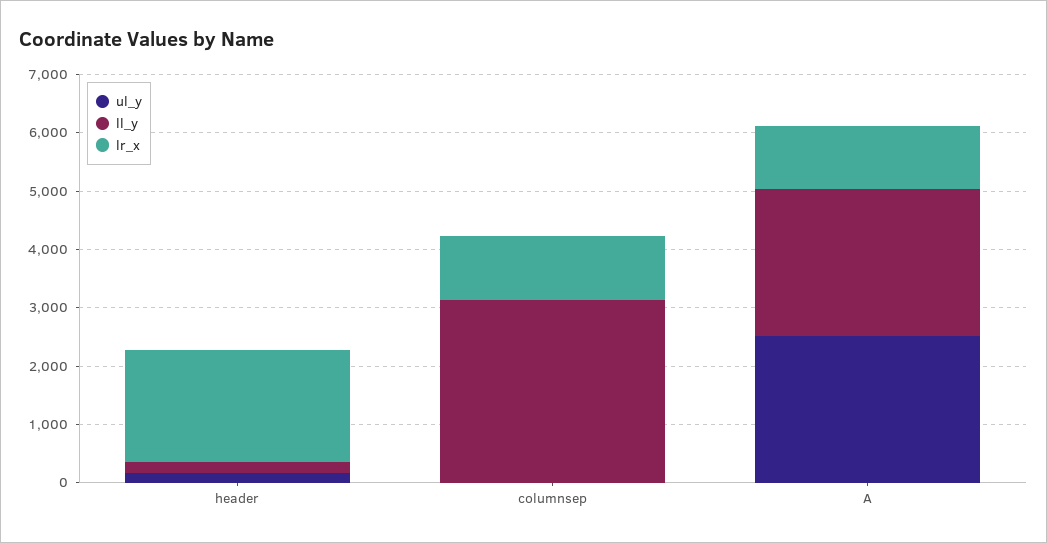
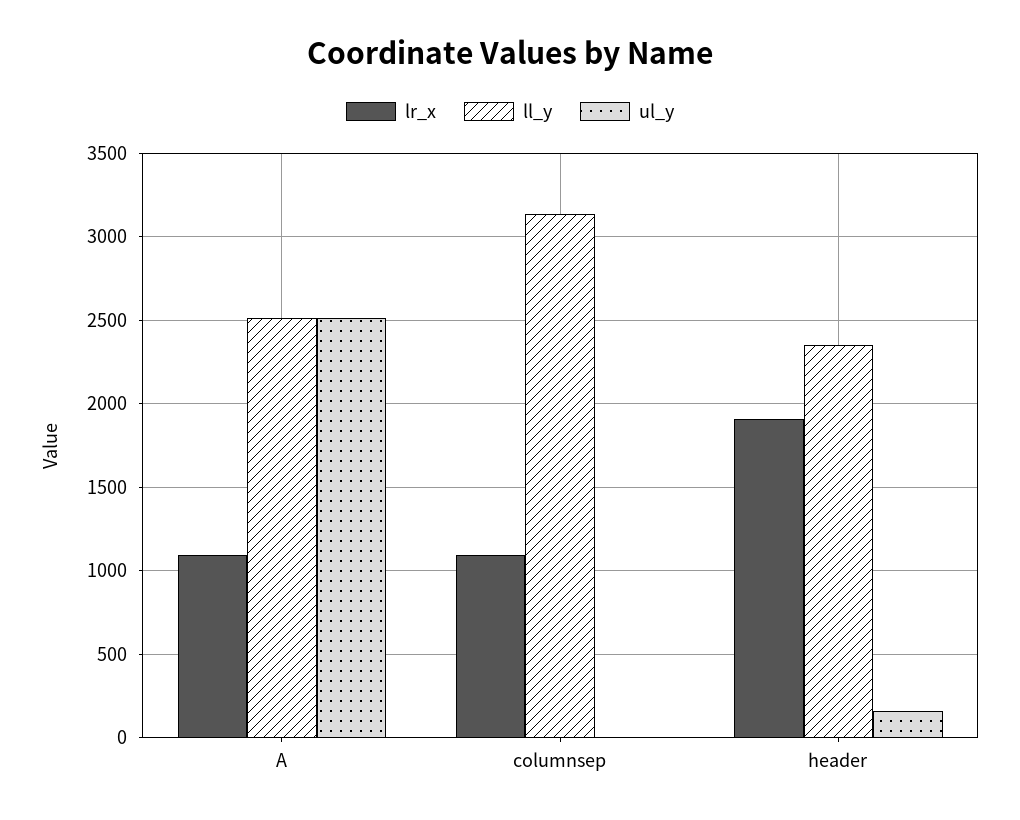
  {
    "ul_y": {
      "header": 150,
      "columnsep": 0,
      "A": 2500
    },
    "ll_y": {
-     "header": 200,
+     "header": 2350,
      "columnsep": 3150,
      "A": 2500
    },
    "lr_x": {
      "header": 1900,
      "columnsep": 1100,
      "A": 1100
    }
  }

